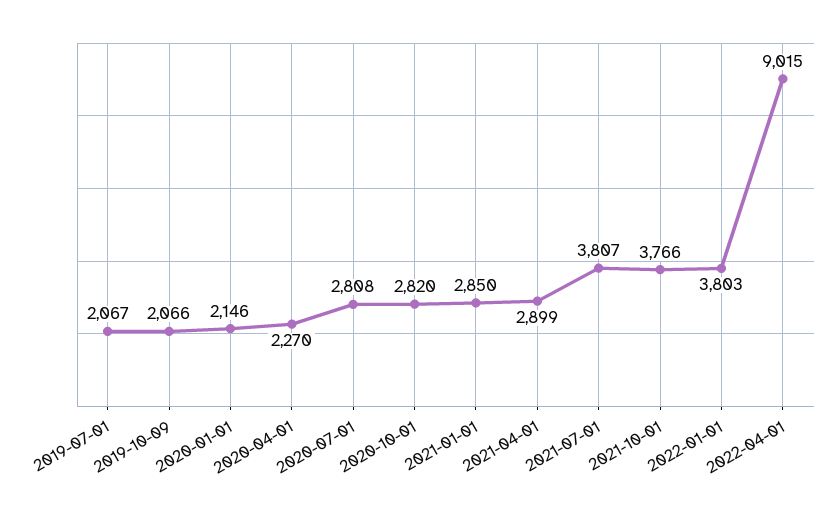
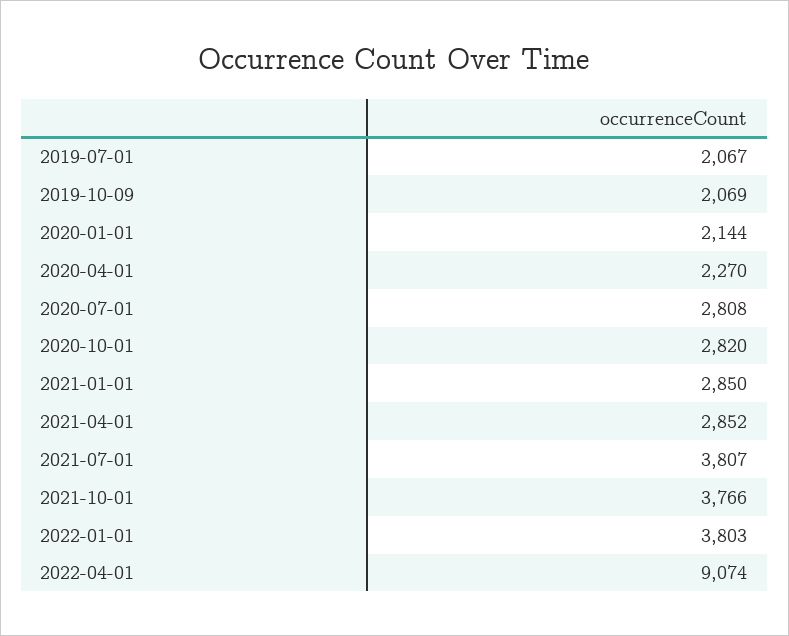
  {
    "2019-07-01": 2067,
-   "2019-10-09": 2066,
+   "2019-10-09": 2069,
-   "2020-01-01": 2146,
+   "2020-01-01": 2144,
    "2020-04-01": 2270,
    "2020-07-01": 2808,
    "2020-10-01": 2820,
    "2021-01-01": 2850,
-   "2021-04-01": 2899,
+   "2021-04-01": 2852,
    "2021-07-01": 3807,
    "2021-10-01": 3766,
    "2022-01-01": 3803,
-   "2022-04-01": 9015
+   "2022-04-01": 9074
  }

